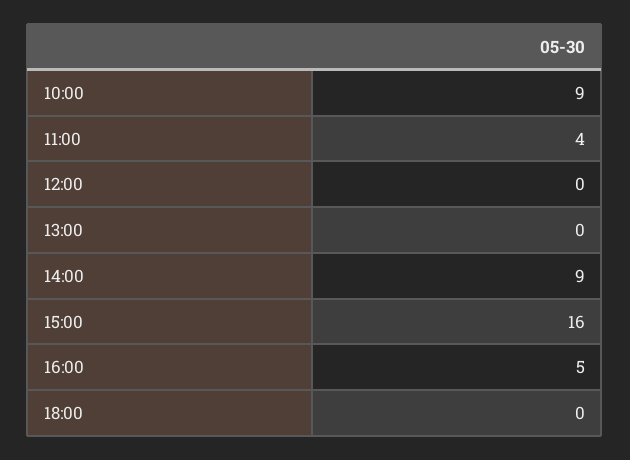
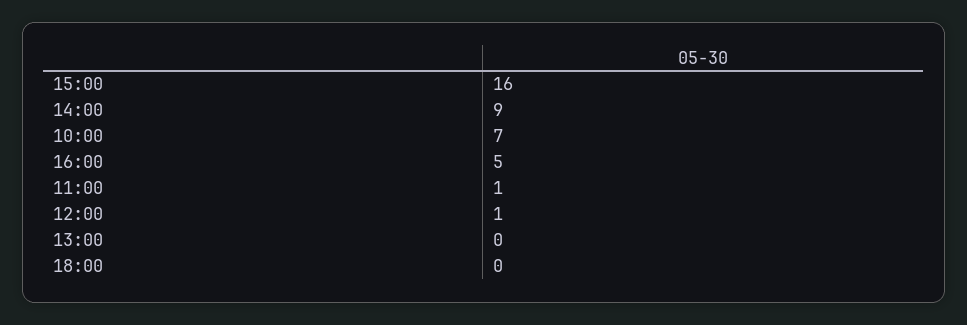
  {
-   "10:00": 9,
+   "10:00": 7,
-   "11:00": 4,
+   "11:00": 1,
-   "12:00": 0,
+   "12:00": 1,
    "13:00": 0,
    "14:00": 9,
    "15:00": 16,
    "16:00": 5,
    "18:00": 0
  }

